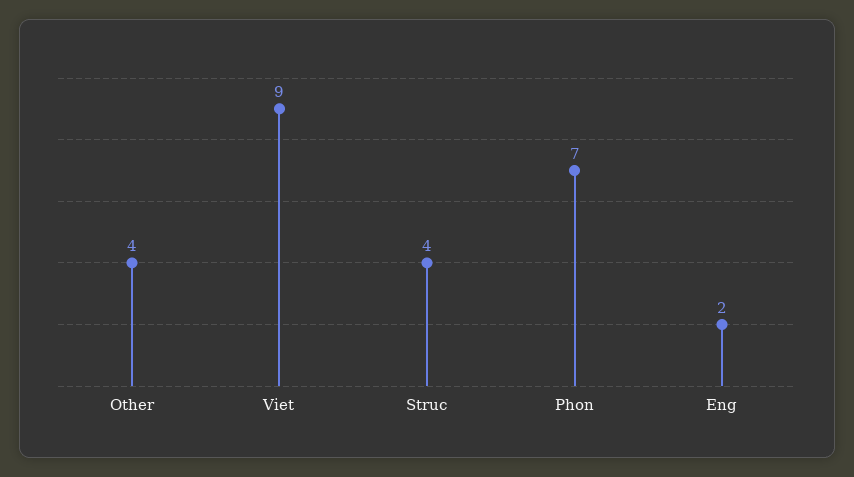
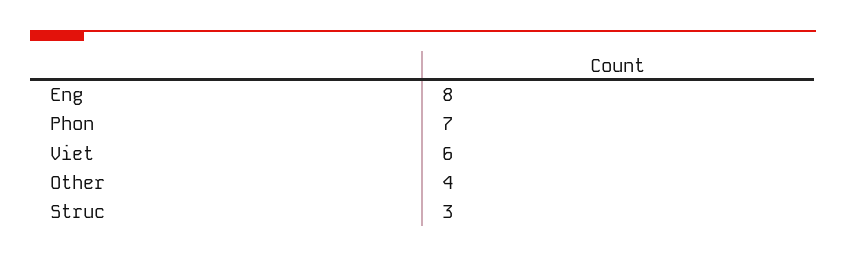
  {
    "Other": 4,
-   "Viet": 9,
+   "Viet": 6,
-   "Struc": 4,
+   "Struc": 3,
    "Phon": 7,
-   "Eng": 2
+   "Eng": 8
  }

